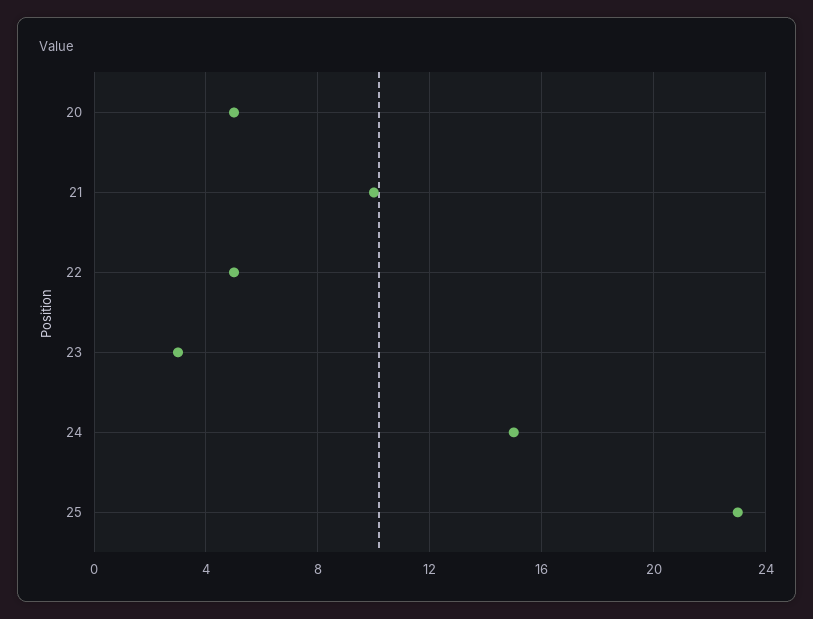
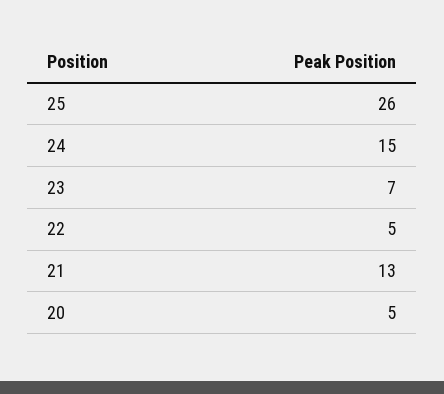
  {
    "20": 5,
-   "21": 10,
+   "21": 13,
    "22": 5,
-   "23": 3,
+   "23": 7,
    "24": 15,
-   "25": 23
+   "25": 26
  }

